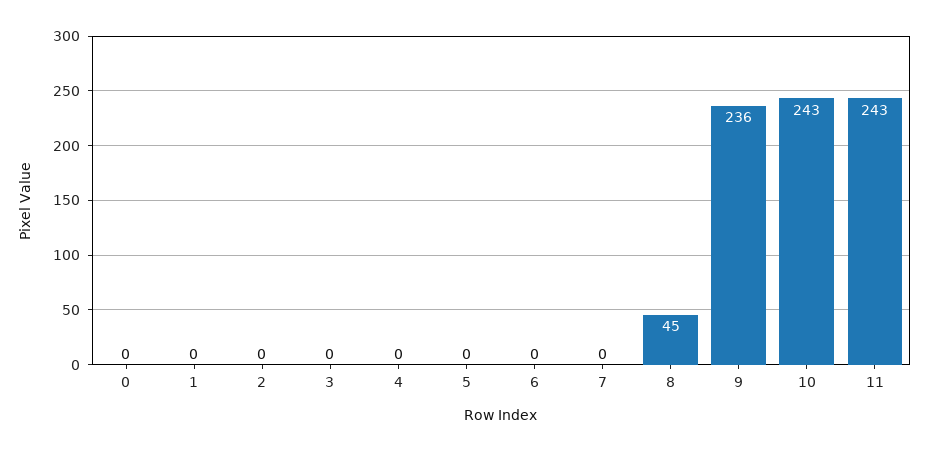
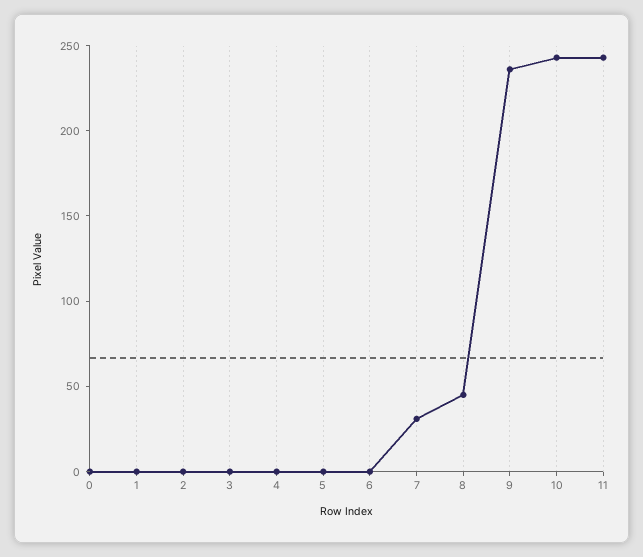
  {
    "0": 0,
    "1": 0,
    "2": 0,
    "3": 0,
    "4": 0,
    "5": 0,
    "6": 0,
-   "7": 0,
+   "7": 30,
    "8": 45,
    "9": 236,
    "10": 243,
    "11": 243
  }

